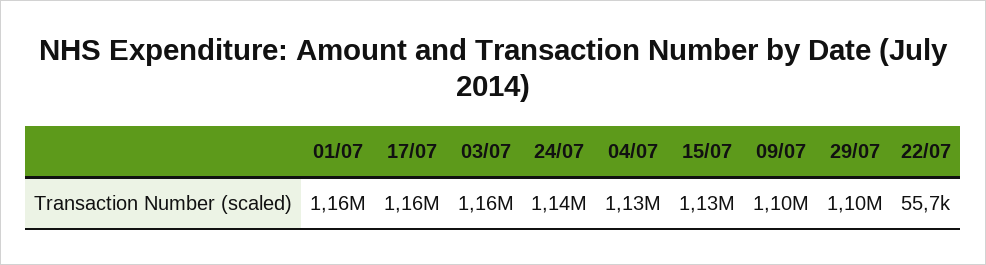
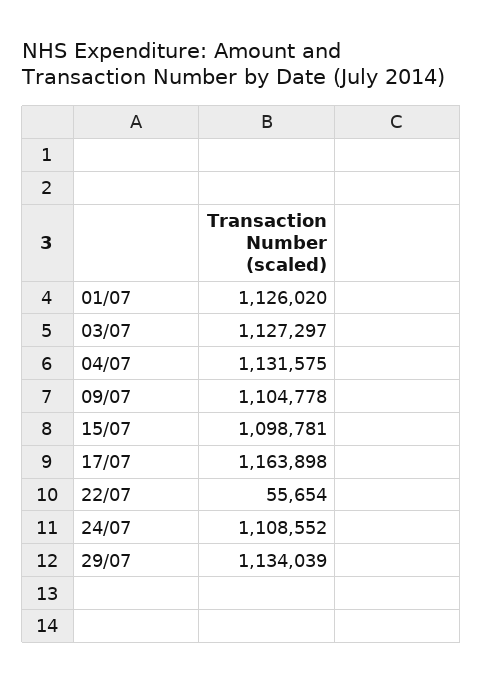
  {
-   "01/07": 1160000,
+   "01/07": 1126020,
    "17/07": 1163898,
-   "03/07": 1160000,
+   "03/07": 1127297,
-   "24/07": 1140000,
+   "24/07": 1108552,
    "04/07": 1131575,
-   "15/07": 1130000,
+   "15/07": 1098781,
    "09/07": 1104778,
-   "29/07": 1100000,
+   "29/07": 1134039,
    "22/07": 55654
  }

